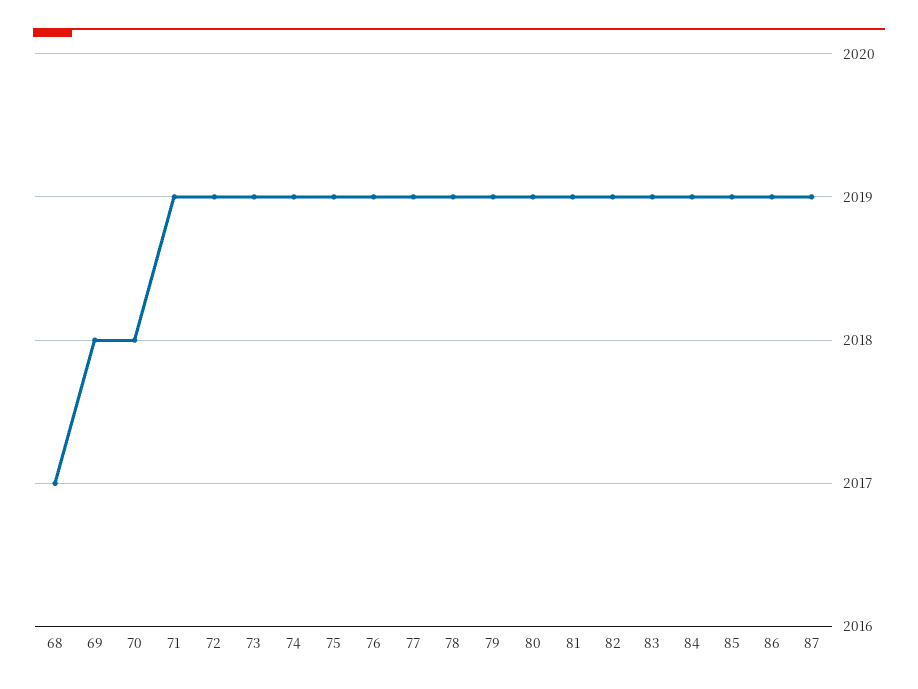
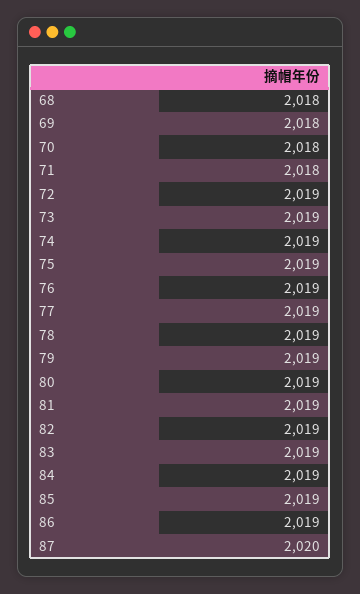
  {
-   "68": 2017,
+   "68": 2018,
    "69": 2018,
    "70": 2018,
-   "71": 2019,
+   "71": 2018,
    "72": 2019,
    "73": 2019,
    "74": 2019,
    "75": 2019,
    "76": 2019,
    "77": 2019,
    "78": 2019,
    "79": 2019,
    "80": 2019,
    "81": 2019,
    "82": 2019,
    "83": 2019,
    "84": 2019,
    "85": 2019,
    "86": 2019,
-   "87": 2019
+   "87": 2020
  }

